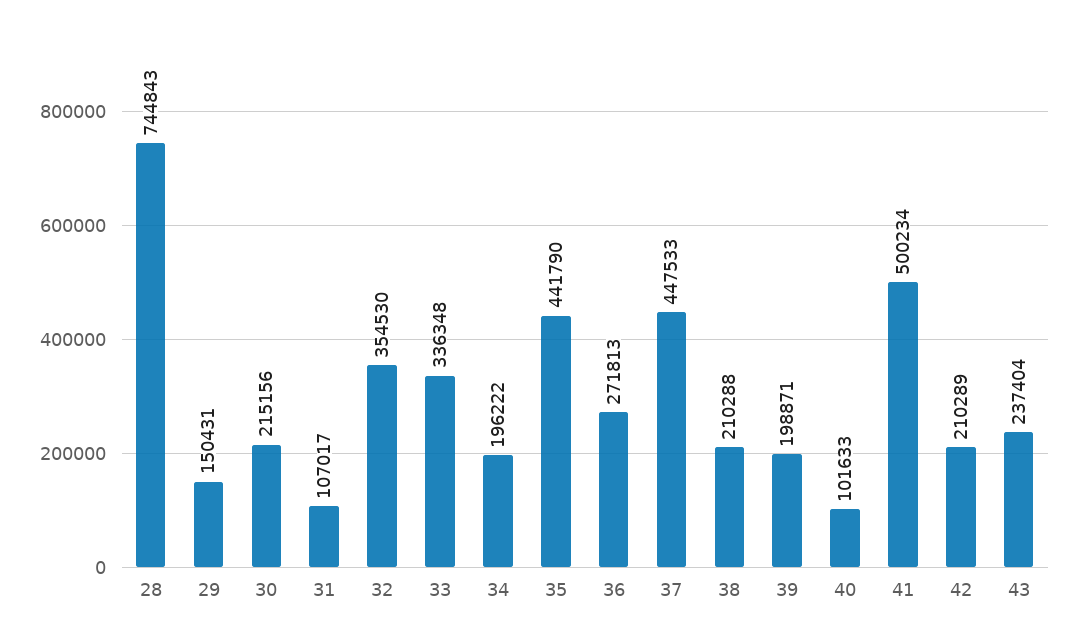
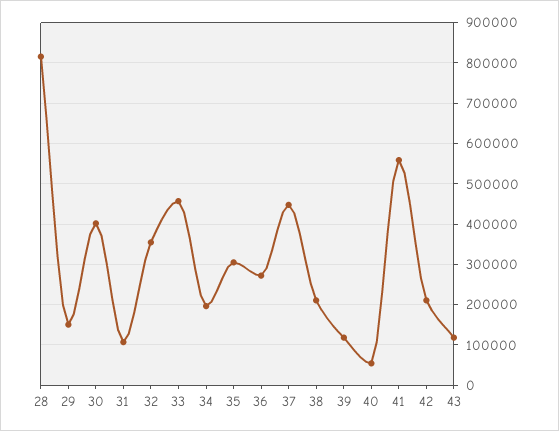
  {
-   "28": 744843,
+   "28": 820000,
    "29": 150431,
-   "30": 215156,
+   "30": 400000,
    "31": 107017,
    "32": 354530,
-   "33": 336348,
+   "33": 460000,
    "34": 196222,
-   "35": 441790,
+   "35": 300000,
    "36": 271813,
    "37": 447533,
    "38": 210288,
-   "39": 198871,
+   "39": 120000,
-   "40": 101633,
+   "40": 60000,
-   "41": 500234,
+   "41": 560000,
    "42": 210289,
-   "43": 237404
+   "43": 120000
  }

